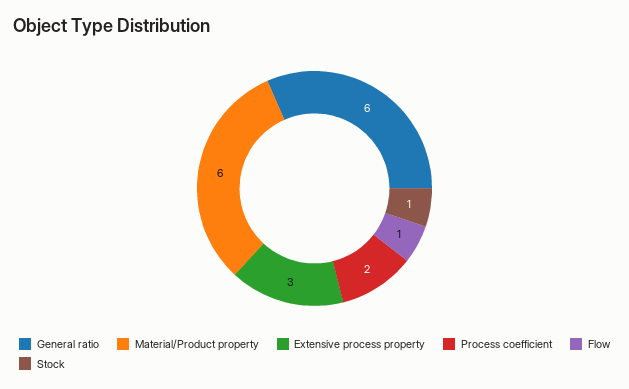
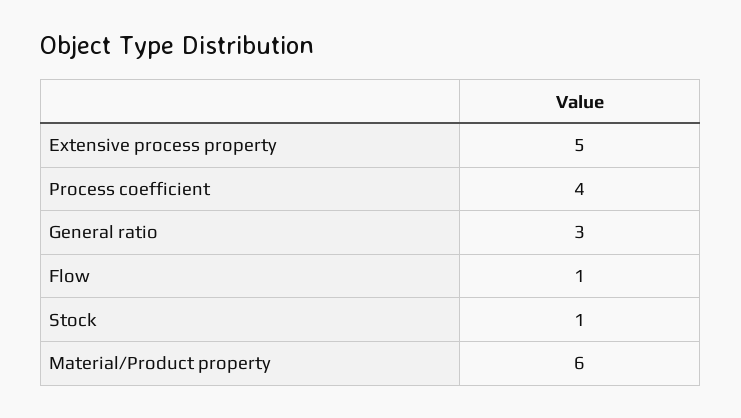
  {
-   "General ratio": 6,
+   "General ratio": 3,
    "Material/Product property": 6,
-   "Extensive process property": 3,
+   "Extensive process property": 5,
-   "Process coefficient": 2,
+   "Process coefficient": 4,
    "Flow": 1,
    "Stock": 1
  }

